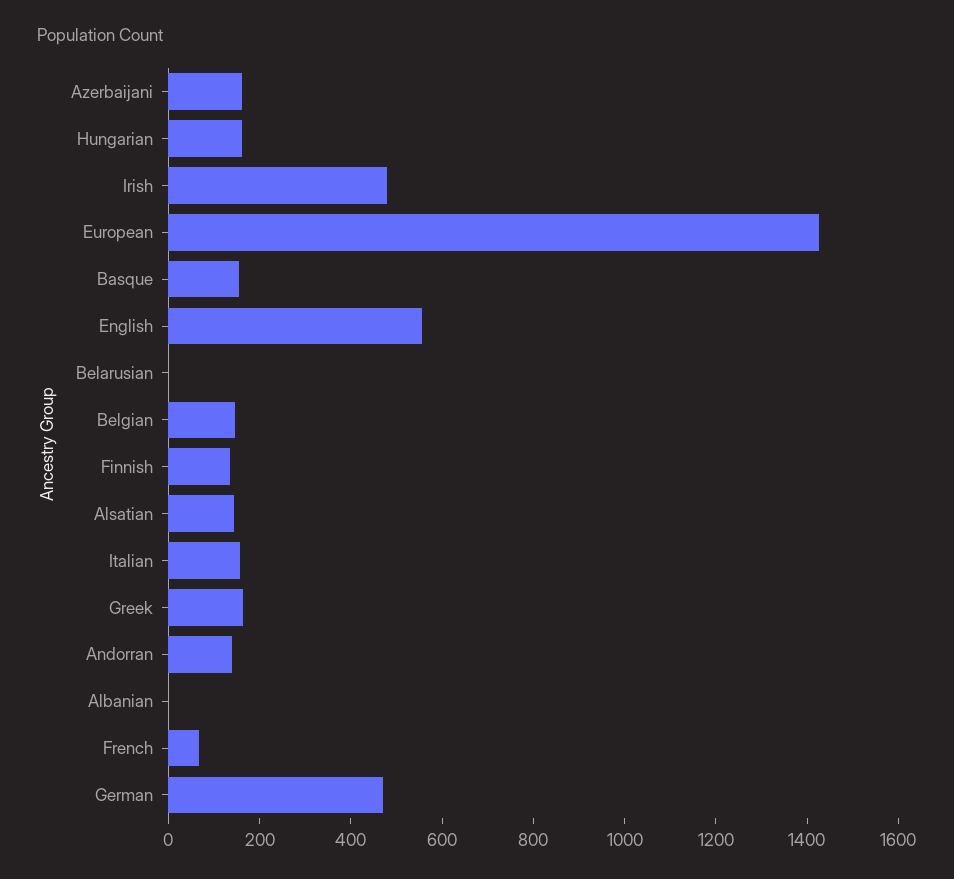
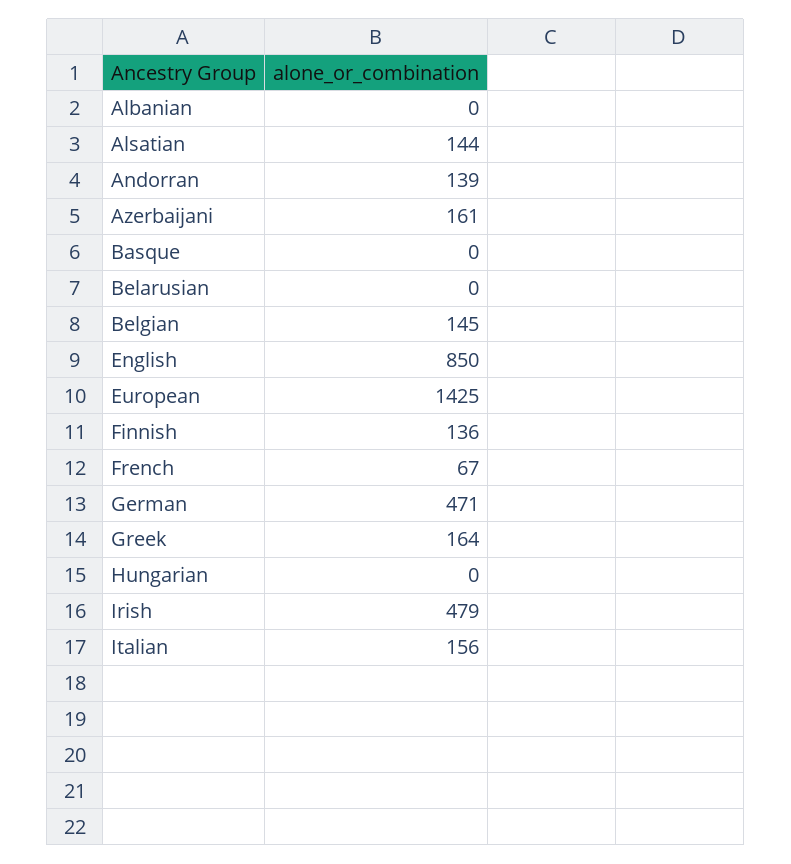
  {
    "Azerbaijani": 161,
-   "Hungarian": 150,
+   "Hungarian": 0,
    "Irish": 479,
    "European": 1425,
-   "Basque": 150,
+   "Basque": 0,
-   "English": 550,
+   "English": 850,
    "Belarusian": 0,
    "Belgian": 145,
    "Finnish": 136,
    "Alsatian": 144,
    "Italian": 156,
    "Greek": 164,
    "Andorran": 139,
    "Albanian": 0,
    "French": 67,
    "German": 471
  }

